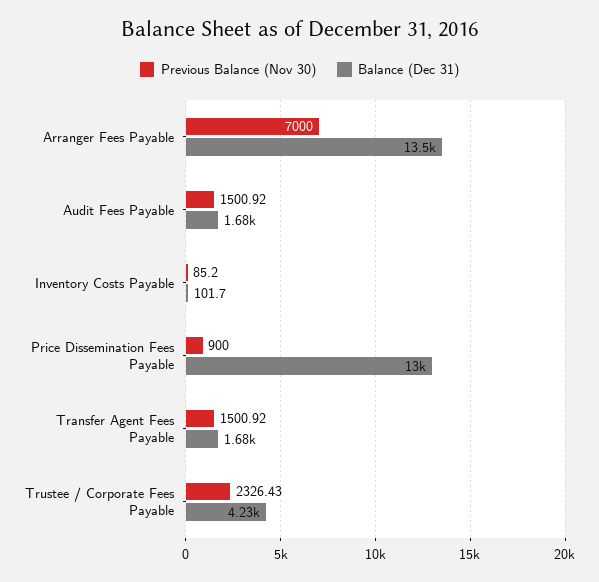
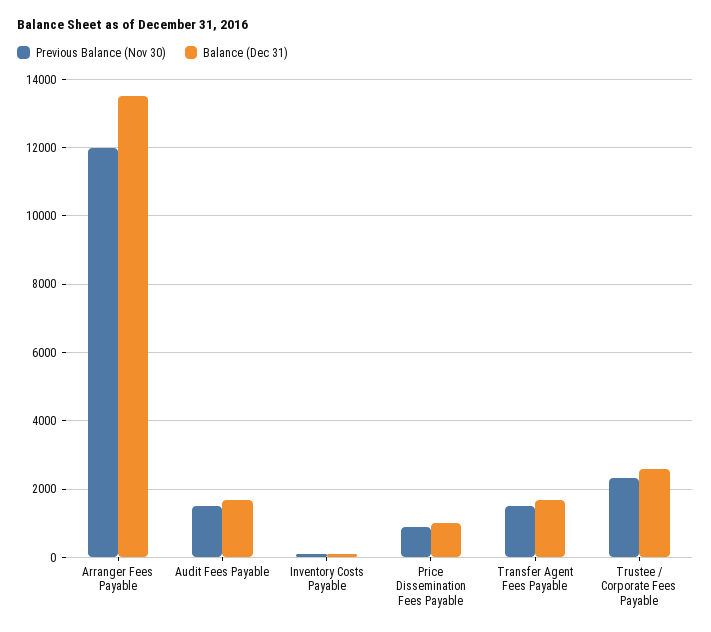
  {
    "Previous Balance (Nov 30)": {
-     "Arranger Fees Payable": 7000,
+     "Arranger Fees Payable": 12000,
      "Audit Fees Payable": 1500.92,
      "Inventory Costs Payable": 85.2,
      "Price Dissemination Fees Payable": 900,
      "Transfer Agent Fees Payable": 1500.92,
      "Trustee / Corporate Fees Payable": 2326.43
    },
    "Balance (Dec 31)": {
      "Arranger Fees Payable": 13500,
      "Audit Fees Payable": 1680,
      "Inventory Costs Payable": 101.7,
-     "Price Dissemination Fees Payable": 13000,
+     "Price Dissemination Fees Payable": 1000,
      "Transfer Agent Fees Payable": 1680,
-     "Trustee / Corporate Fees Payable": 4230
+     "Trustee / Corporate Fees Payable": 2600
    }
  }

